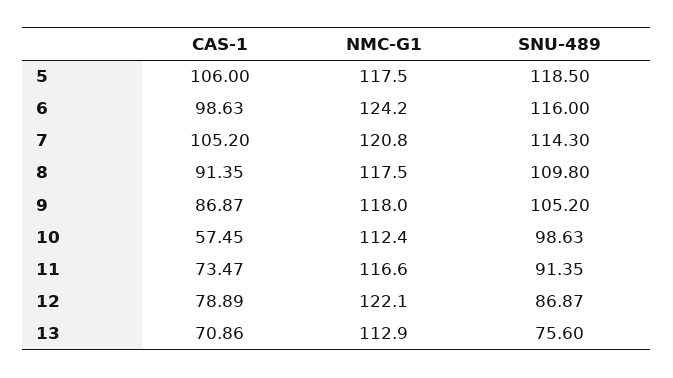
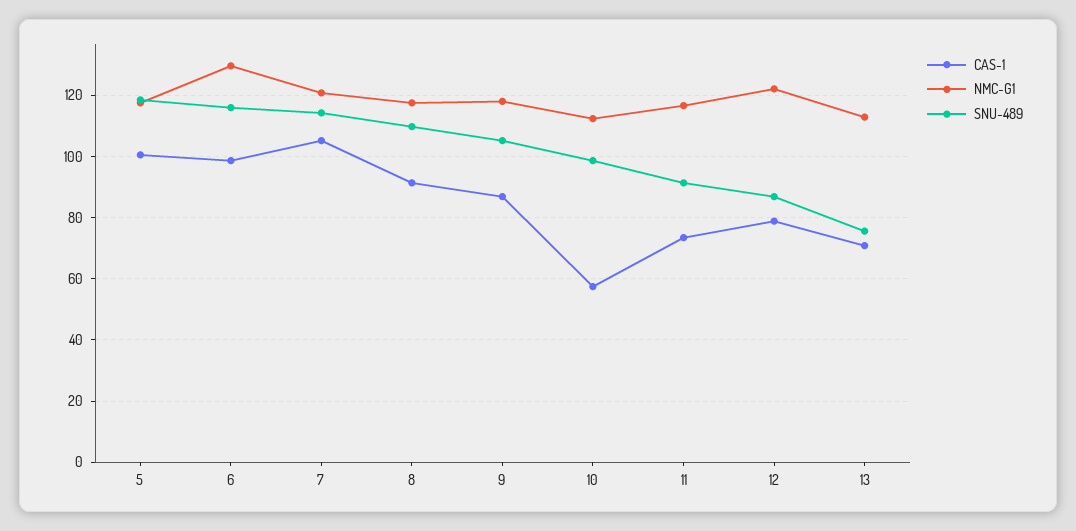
  {
    "CAS-1": {
-     "5": 106,
+     "5": 100,
      "6": 98.63,
      "7": 105.2,
      "8": 91.35,
      "9": 86.87,
      "10": 57.45,
      "11": 73.47,
      "12": 78.89,
      "13": 70.86
    },
    "NMC-G1": {
      "5": 117.5,
-     "6": 124.2,
+     "6": 130,
      "7": 120.8,
      "8": 117.5,
      "9": 118,
      "10": 112.4,
      "11": 116.6,
      "12": 122.1,
      "13": 112.9
    },
    "SNU-489": {
      "5": 118.5,
      "6": 116,
      "7": 114.3,
      "8": 109.8,
      "9": 105.2,
      "10": 98.63,
      "11": 91.35,
      "12": 86.87,
      "13": 75.6
    }
  }

